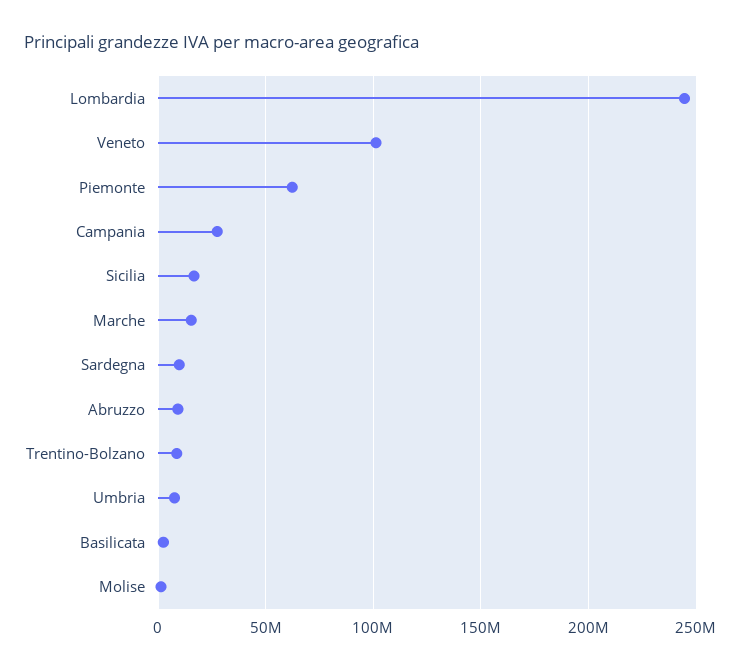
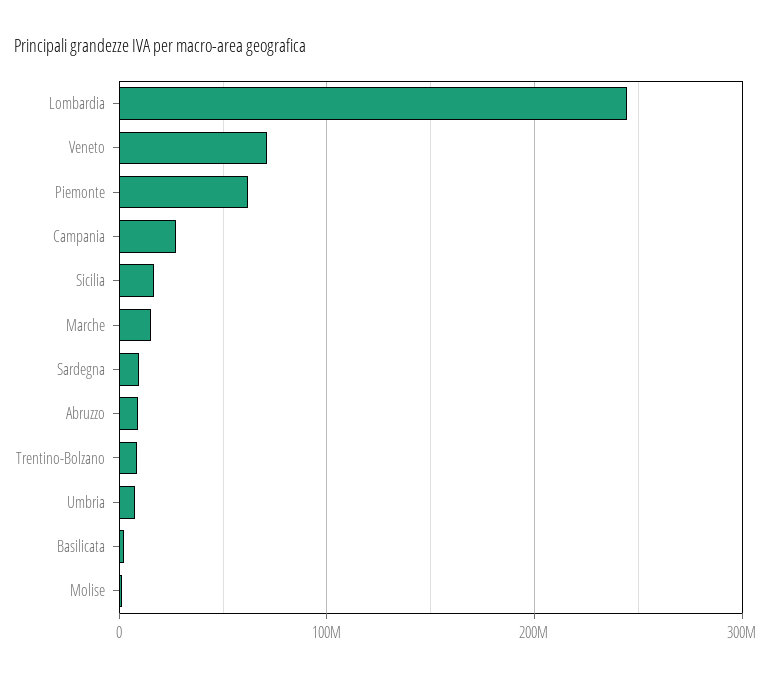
  {
    "Lombardia": 245000000,
-   "Veneto": 100000000,
+   "Veneto": 70000000,
    "Piemonte": 60000000,
    "Campania": 25000000,
    "Sicilia": 15000000,
    "Marche": 15000000,
    "Sardegna": 10000000,
    "Abruzzo": 10000000,
    "Trentino-Bolzano": 10000000,
    "Umbria": 5000000,
    "Basilicata": 0,
    "Molise": 0
  }

